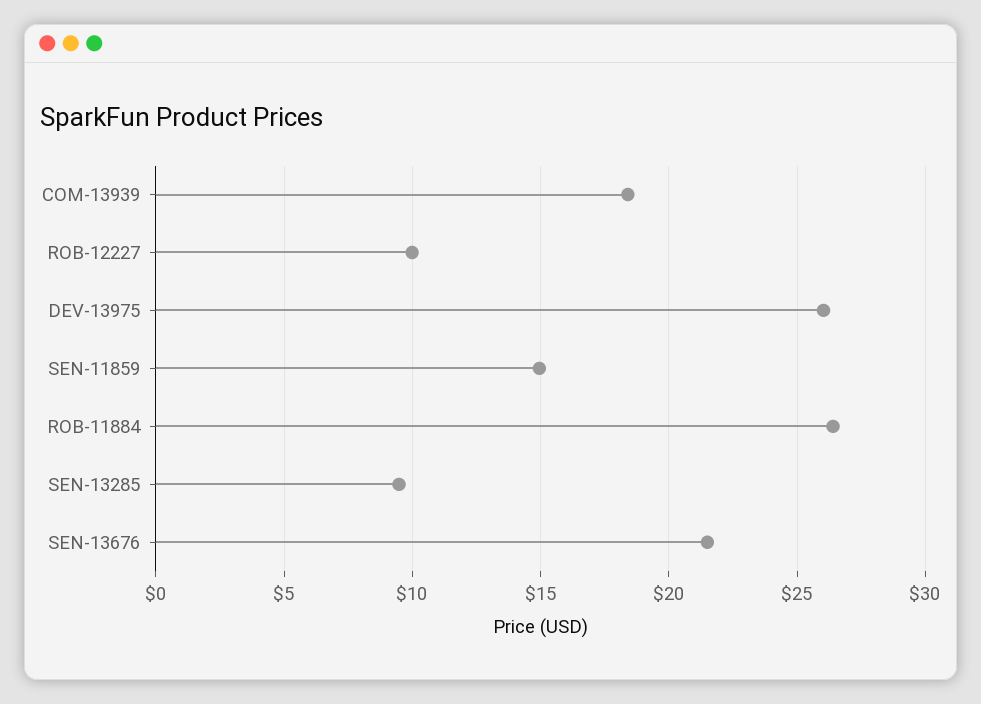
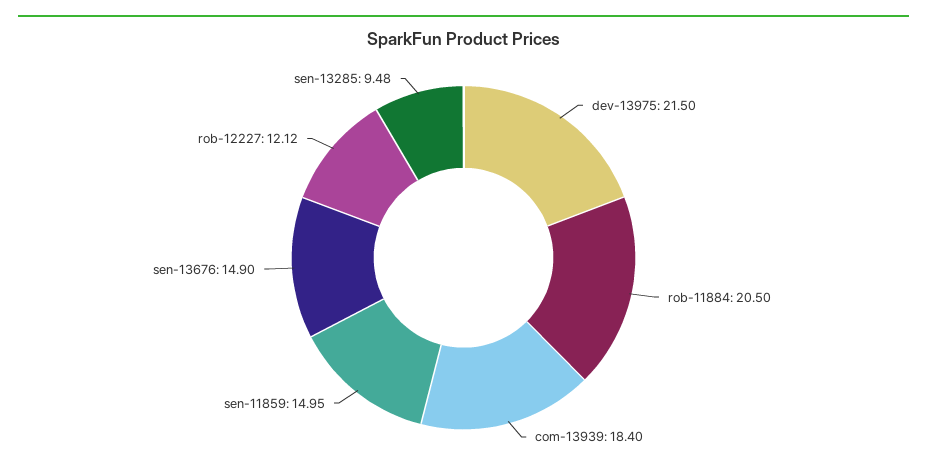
  {
    "COM-13939": 18.4,
-   "ROB-12227": 10,
+   "ROB-12227": 12.12,
-   "DEV-13975": 26,
+   "DEV-13975": 21.5,
    "SEN-11859": 14.95,
-   "ROB-11884": 26.5,
+   "ROB-11884": 20.5,
    "SEN-13285": 9.48,
-   "SEN-13676": 21.5
+   "SEN-13676": 14.9
  }

